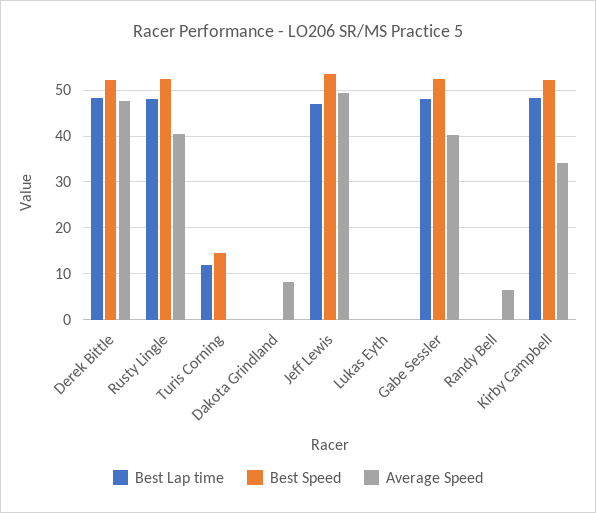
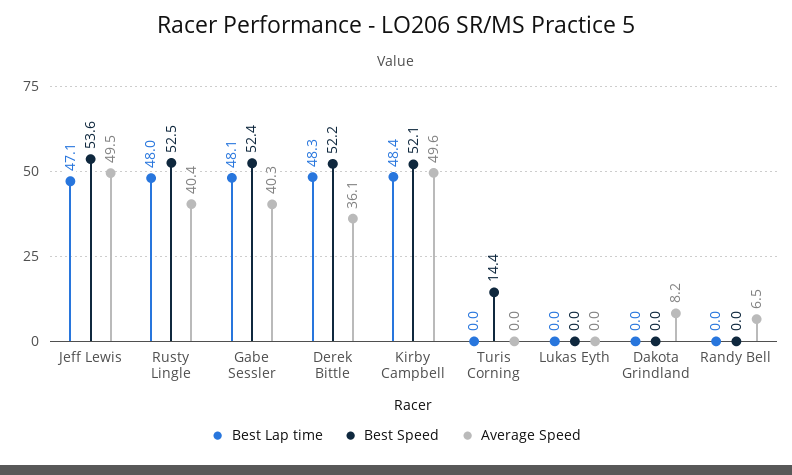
  {
    "Best Lap time": {
      "Derek Bittle": 48.3,
      "Rusty Lingle": 48,
-     "Turis Corning": 12,
+     "Turis Corning": 0,
      "Dakota Grindland": 0,
      "Jeff Lewis": 47.1,
      "Lukas Eyth": 0,
      "Gabe Sessler": 48.1,
      "Randy Bell": 0,
      "Kirby Campbell": 48.4
    },
    "Best Speed": {
      "Derek Bittle": 52.2,
      "Rusty Lingle": 52.5,
      "Turis Corning": 14.4,
      "Dakota Grindland": 0,
      "Jeff Lewis": 53.6,
      "Lukas Eyth": 0,
      "Gabe Sessler": 52.4,
      "Randy Bell": 0,
      "Kirby Campbell": 52.1
    },
    "Average Speed": {
-     "Derek Bittle": 48,
+     "Derek Bittle": 36.1,
      "Rusty Lingle": 40.4,
      "Turis Corning": 0,
      "Dakota Grindland": 8.2,
      "Jeff Lewis": 49.5,
      "Lukas Eyth": 0,
      "Gabe Sessler": 40.3,
      "Randy Bell": 6.5,
-     "Kirby Campbell": 34
+     "Kirby Campbell": 49.6
    }
  }

